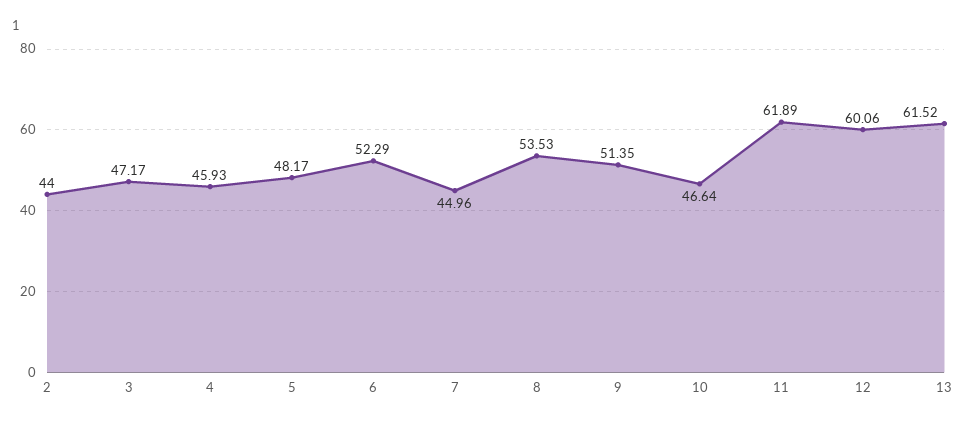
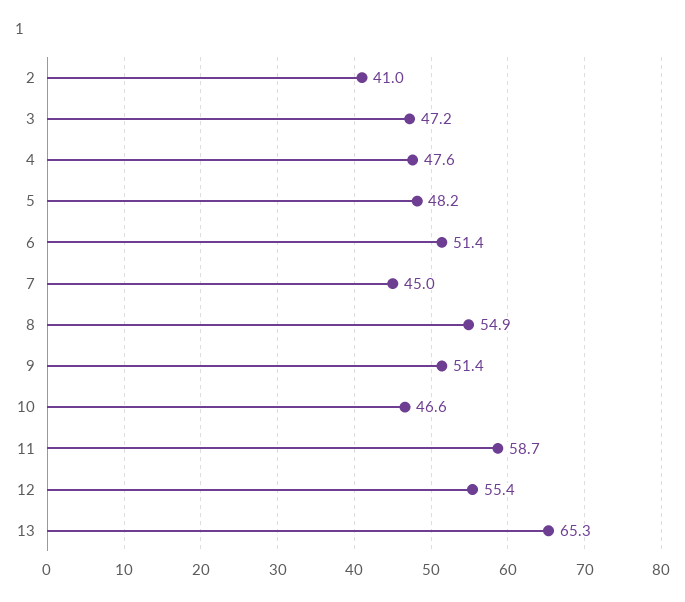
  {
-   "2": 44,
+   "2": 41,
    "3": 47.17,
-   "4": 45.93,
+   "4": 47.6,
    "5": 48.17,
-   "6": 52.29,
+   "6": 51.4,
    "7": 44.96,
-   "8": 53.53,
+   "8": 54.9,
    "9": 51.35,
    "10": 46.64,
-   "11": 61.89,
+   "11": 58.7,
-   "12": 60.06,
+   "12": 55.4,
-   "13": 61.52
+   "13": 65.3
  }

